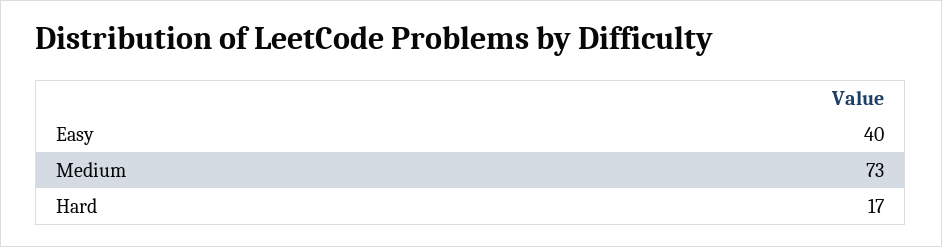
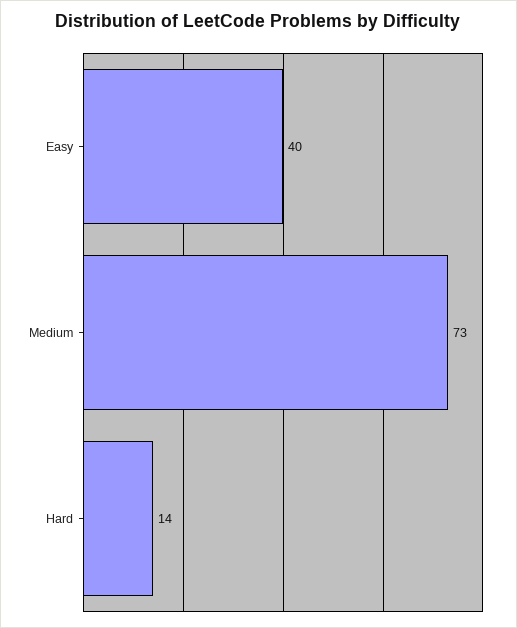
  {
    "Easy": 40,
    "Medium": 73,
-   "Hard": 17
+   "Hard": 14
  }

